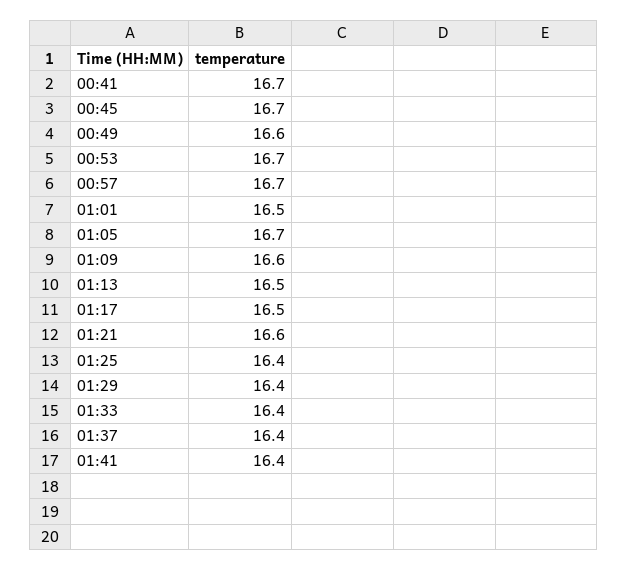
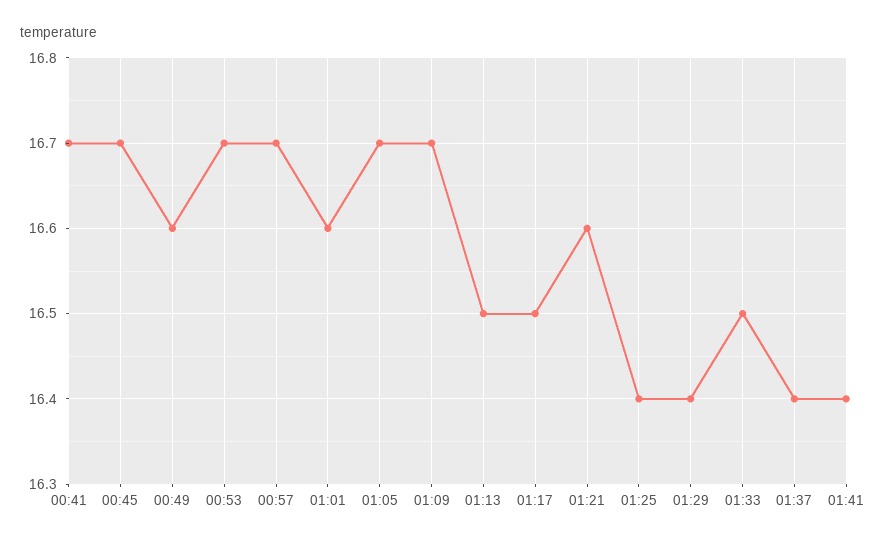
  {
    "00:41": 16.7,
    "00:45": 16.7,
    "00:49": 16.6,
    "00:53": 16.7,
    "00:57": 16.7,
-   "01:01": 16.5,
+   "01:01": 16.6,
    "01:05": 16.7,
-   "01:09": 16.6,
+   "01:09": 16.7,
    "01:13": 16.5,
    "01:17": 16.5,
    "01:21": 16.6,
    "01:25": 16.4,
    "01:29": 16.4,
-   "01:33": 16.4,
+   "01:33": 16.5,
    "01:37": 16.4,
    "01:41": 16.4
  }

